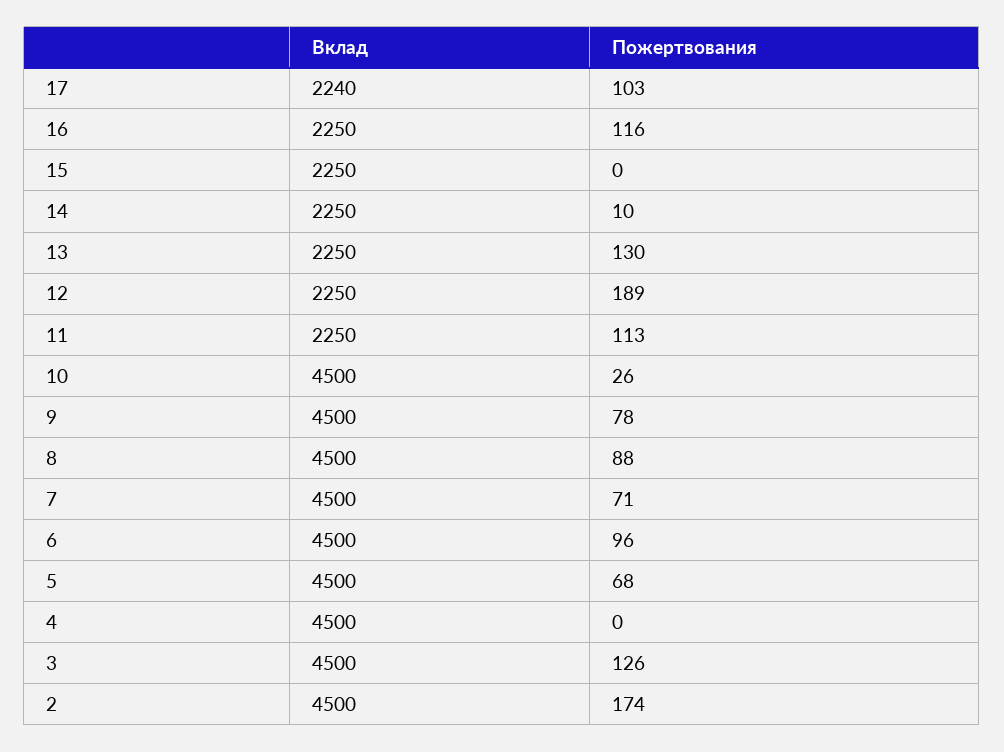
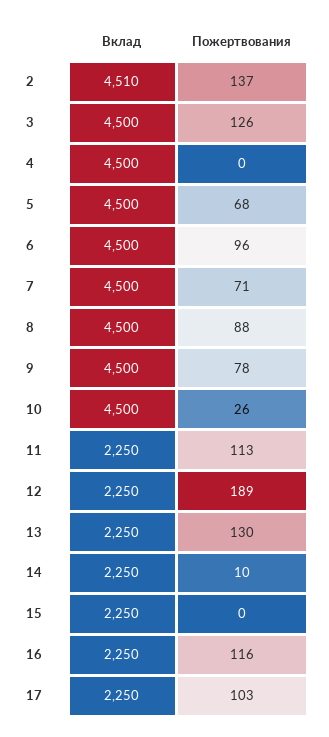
  {
    "Вклад": {
-     "17": 2240,
+     "17": 2250,
      "16": 2250,
      "15": 2250,
      "14": 2250,
      "13": 2250,
      "12": 2250,
      "11": 2250,
      "10": 4500,
      "9": 4500,
      "8": 4500,
      "7": 4500,
      "6": 4500,
      "5": 4500,
      "4": 4500,
      "3": 4500,
-     "2": 4500
+     "2": 4510
    },
    "Пожертвования": {
      "17": 103,
      "16": 116,
      "15": 0,
      "14": 10,
      "13": 130,
      "12": 189,
      "11": 113,
      "10": 26,
      "9": 78,
      "8": 88,
      "7": 71,
      "6": 96,
      "5": 68,
      "4": 0,
      "3": 126,
-     "2": 174
+     "2": 137
    }
  }

